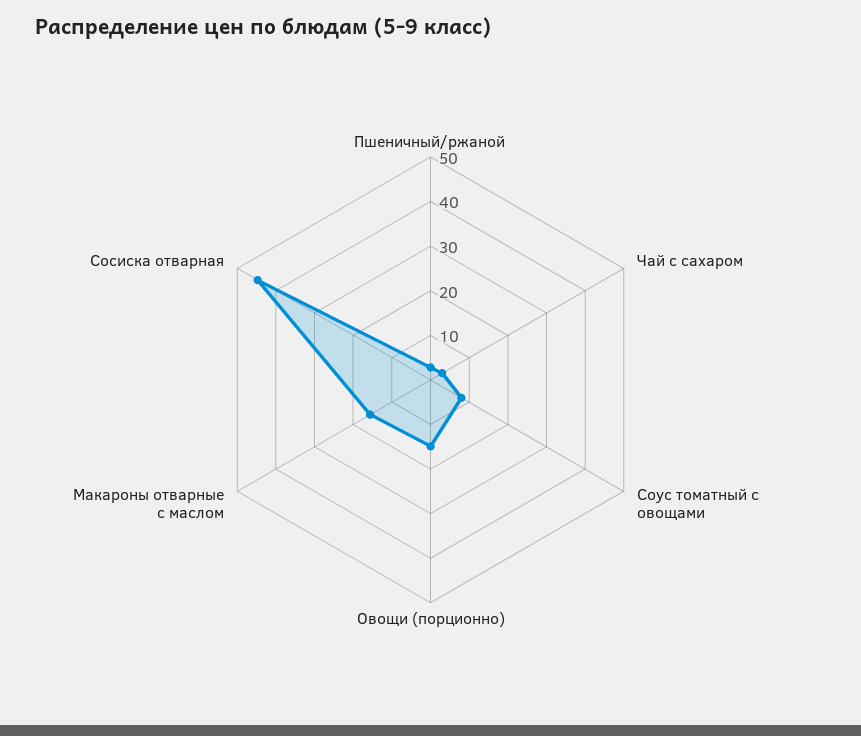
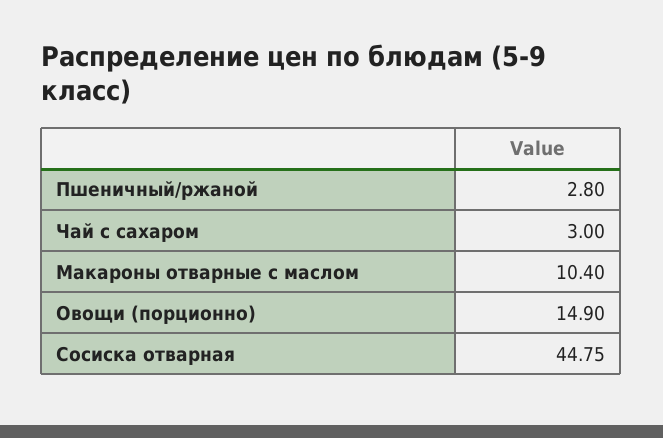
  {
    "Пшеничный/ржаной": 2.8,
    "Чай с сахаром": 3,
-   "Соус томатный с овощами": 8,
    "Овощи (порционно)": 14.9,
-   "Макароны отварные с маслом": 16,
+   "Макароны отварные с маслом": 10.4,
    "Сосиска отварная": 44.75
  }

